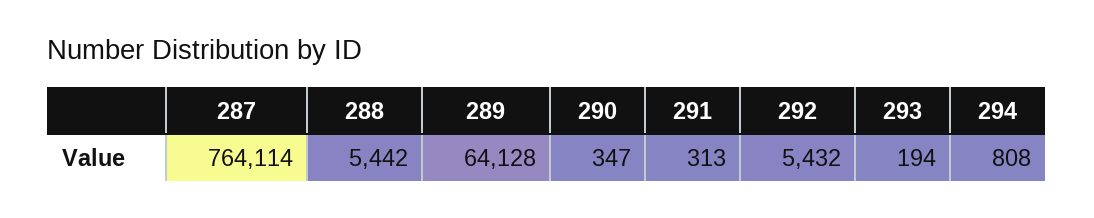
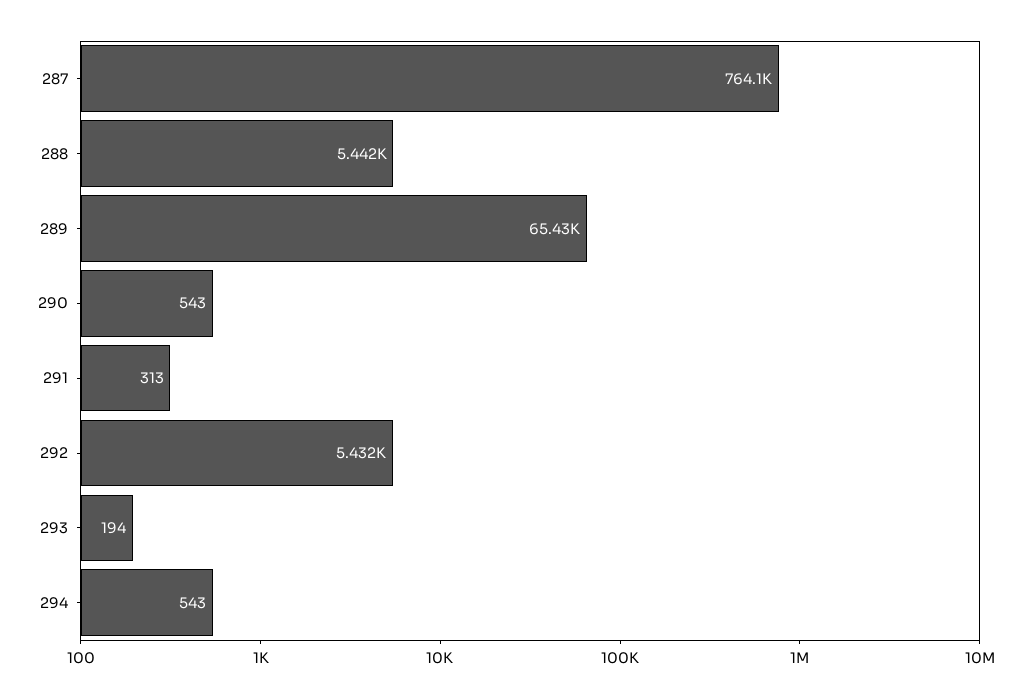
  {
    "287": 764114,
    "288": 5442,
-   "289": 64128,
+   "289": 65430,
-   "290": 347,
+   "290": 543,
    "291": 313,
    "292": 5432,
    "293": 194,
-   "294": 808
+   "294": 543
  }

